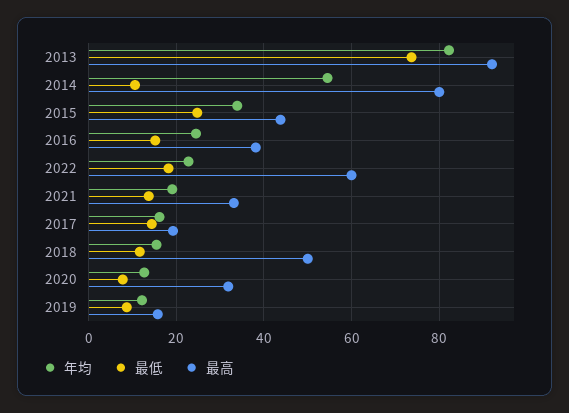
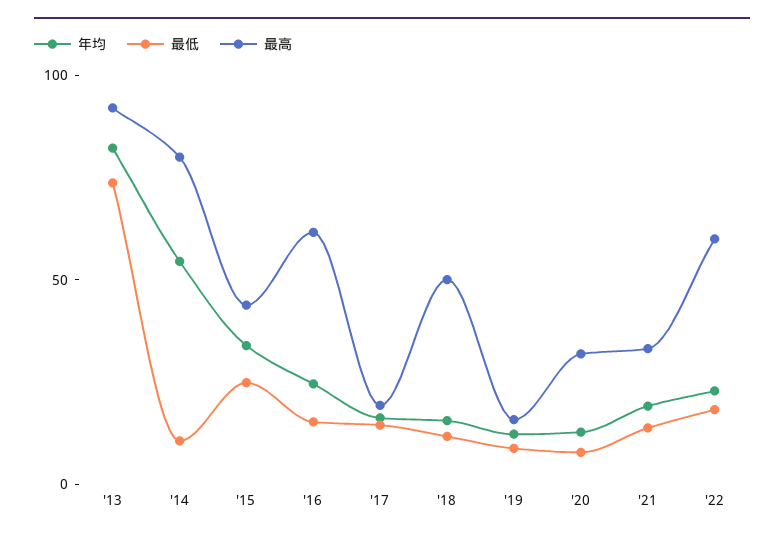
  {
    "年均": {
      "2013": 82,
      "2014": 54,
      "2015": 34,
      "2016": 24,
      "2022": 22,
      "2021": 20,
      "2017": 16,
      "2018": 16,
      "2020": 12,
      "2019": 12
    },
    "最低": {
      "2013": 74,
      "2014": 10,
      "2015": 24,
      "2016": 16,
      "2022": 18,
      "2021": 14,
      "2017": 14,
      "2018": 12,
      "2020": 8,
      "2019": 8
    },
    "最高": {
      "2013": 92,
      "2014": 80,
      "2015": 44,
-     "2016": 38,
+     "2016": 60,
      "2022": 60,
      "2021": 34,
      "2017": 20,
      "2018": 50,
      "2020": 32,
      "2019": 16
    }
  }

